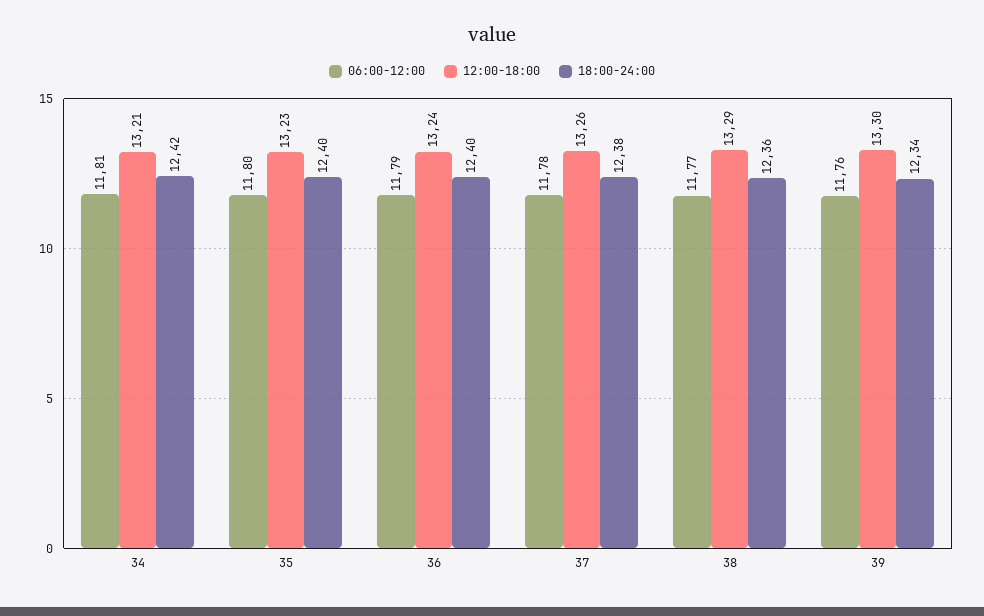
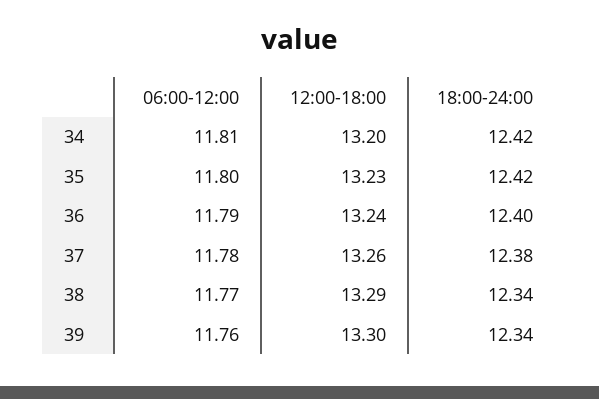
  {
    "06:00-12:00": {
      "34": 11.81,
      "35": 11.8,
      "36": 11.79,
      "37": 11.78,
      "38": 11.77,
      "39": 11.76
    },
    "12:00-18:00": {
-     "34": 13.21,
+     "34": 13.2,
      "35": 13.23,
      "36": 13.24,
      "37": 13.26,
      "38": 13.29,
      "39": 13.3
    },
    "18:00-24:00": {
      "34": 12.42,
-     "35": 12.4,
+     "35": 12.42,
      "36": 12.4,
      "37": 12.38,
-     "38": 12.36,
+     "38": 12.34,
      "39": 12.34
    }
  }

